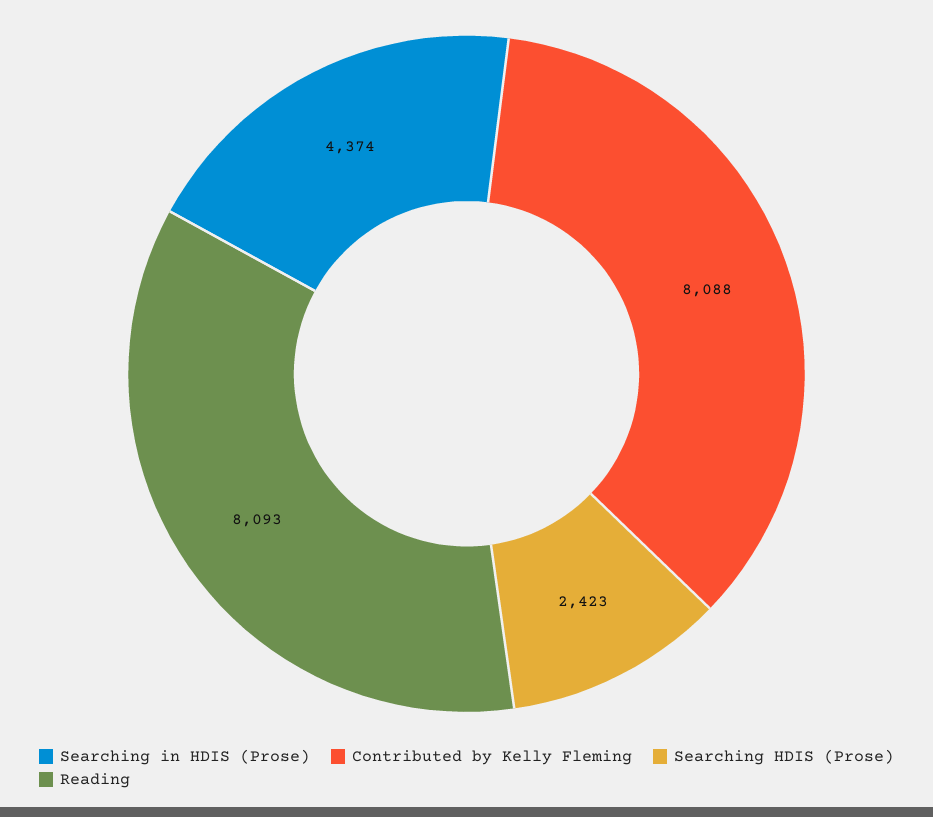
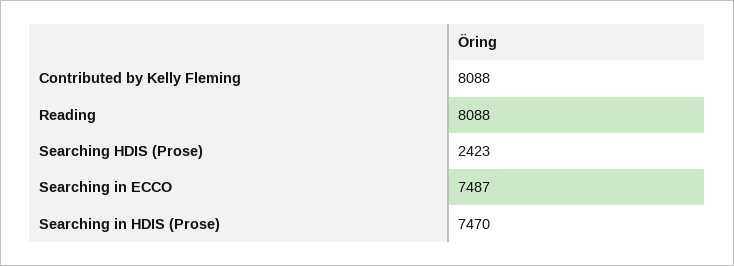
  {
-   "Searching in HDIS (Prose)": 4374,
+   "Searching in HDIS (Prose)": 7470,
    "Contributed by Kelly Fleming": 8088,
    "Searching HDIS (Prose)": 2423,
-   "Reading": 8093
+   "Reading": 8088,
+   "Searching in ECCO": 7487
  }

